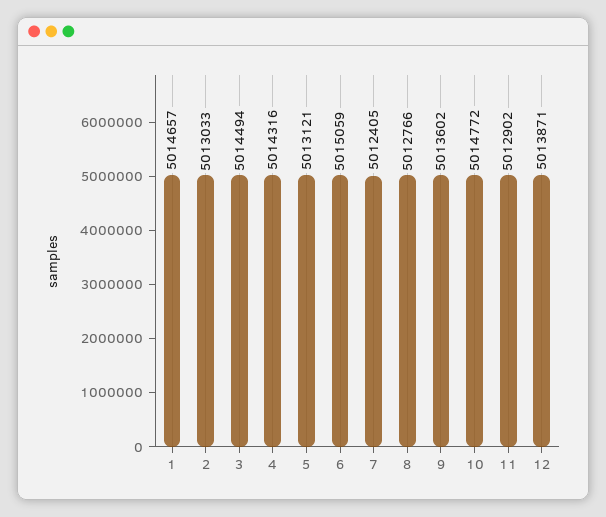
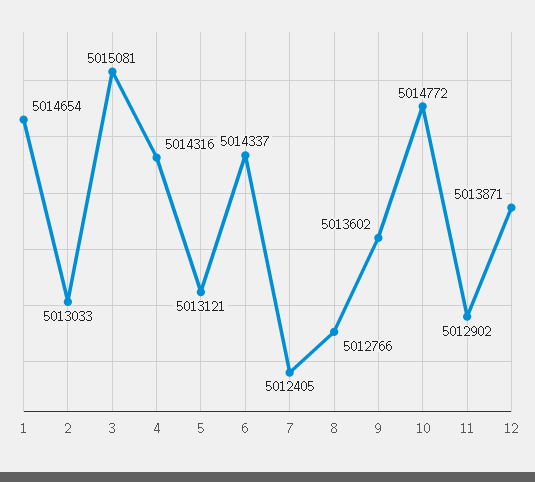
  {
-   "1": 5014657,
+   "1": 5014654,
    "2": 5013033,
-   "3": 5014494,
+   "3": 5015081,
    "4": 5014316,
    "5": 5013121,
-   "6": 5015059,
+   "6": 5014337,
    "7": 5012405,
    "8": 5012766,
    "9": 5013602,
    "10": 5014772,
    "11": 5012902,
    "12": 5013871
  }

